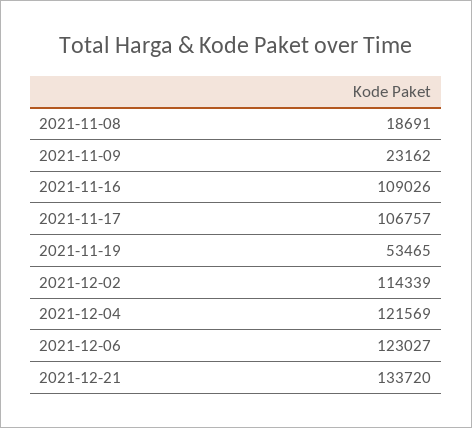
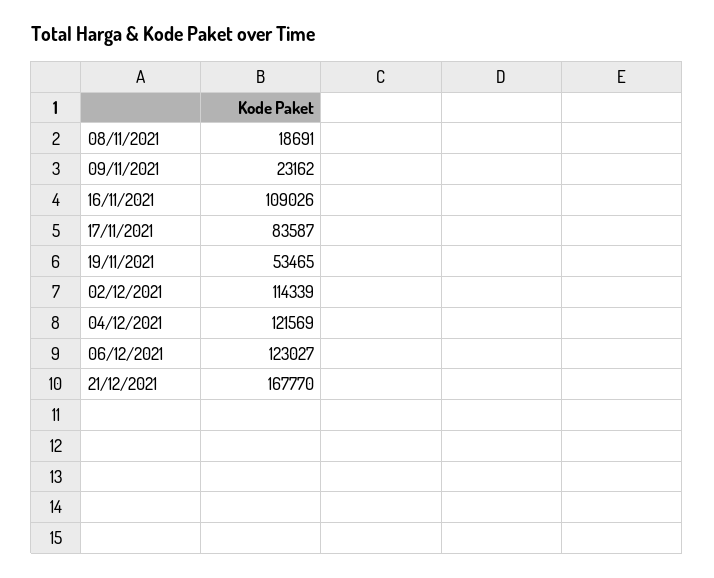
  {
    "2021-11-08": 18691,
    "2021-11-09": 23162,
    "2021-11-16": 109026,
-   "2021-11-17": 106757,
+   "2021-11-17": 83587,
    "2021-11-19": 53465,
    "2021-12-02": 114339,
    "2021-12-04": 121569,
    "2021-12-06": 123027,
-   "2021-12-21": 133720
+   "2021-12-21": 167770
  }

